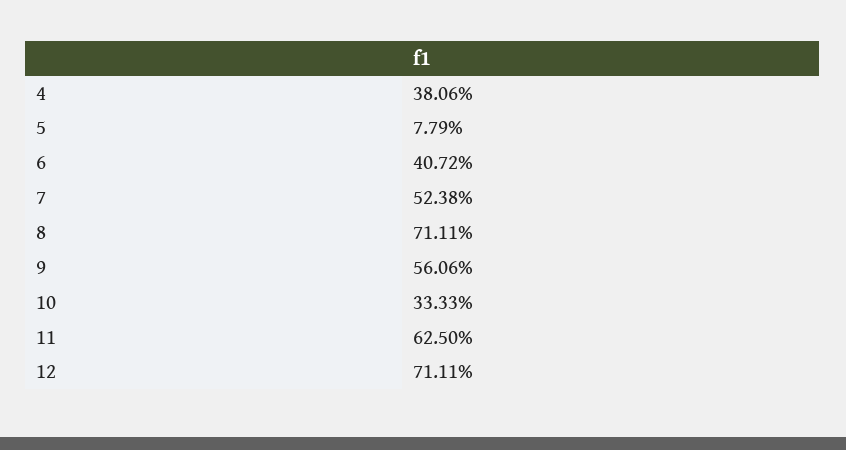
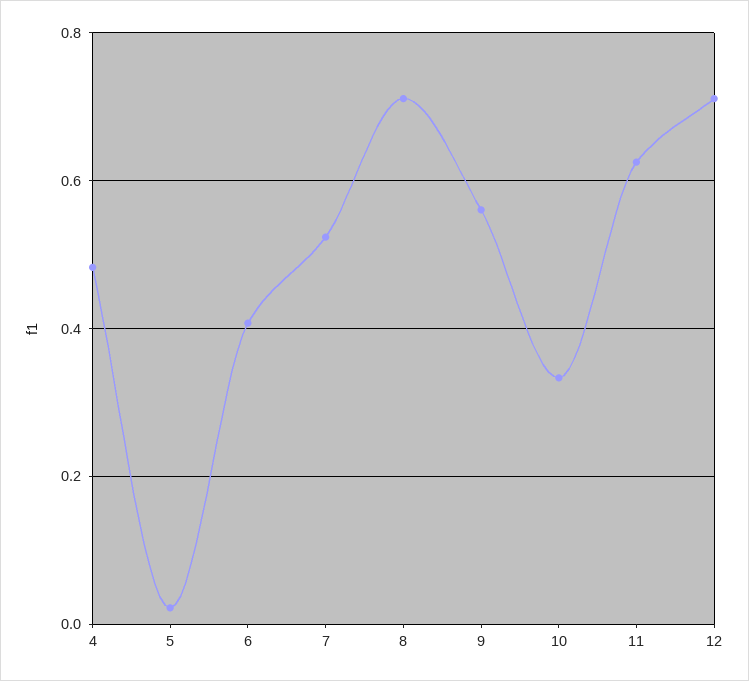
  {
-   "4": 0.3806,
+   "4": 0.48,
-   "5": 0.0779,
+   "5": 0.02,
    "6": 0.4072,
    "7": 0.5238,
    "8": 0.7111,
    "9": 0.5606,
    "10": 0.3333,
    "11": 0.625,
    "12": 0.7111
  }

